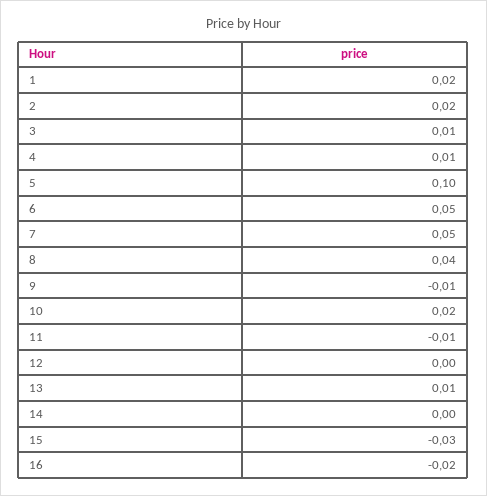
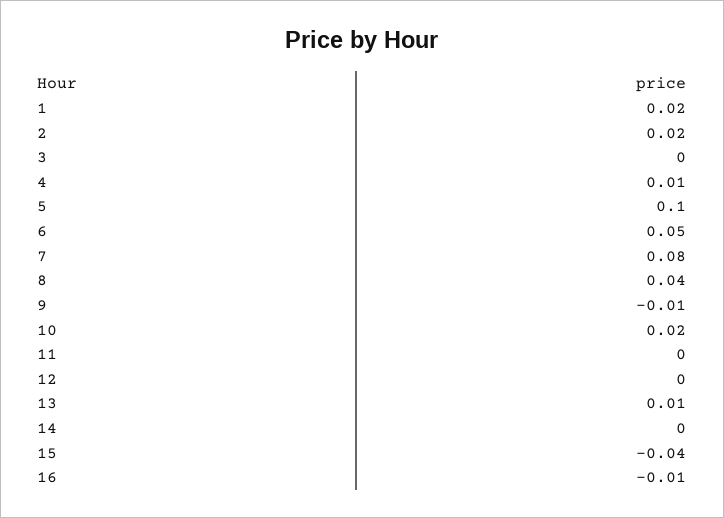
  {
    "1": 0.02,
    "2": 0.02,
-   "3": 0.01,
+   "3": 0,
    "4": 0.01,
    "5": 0.1,
    "6": 0.05,
-   "7": 0.05,
+   "7": 0.08,
    "8": 0.04,
    "9": -0.01,
    "10": 0.02,
-   "11": -0.01,
+   "11": 0,
    "12": 0,
    "13": 0.01,
    "14": 0,
-   "15": -0.03,
+   "15": -0.04,
-   "16": -0.02
+   "16": -0.01
  }

